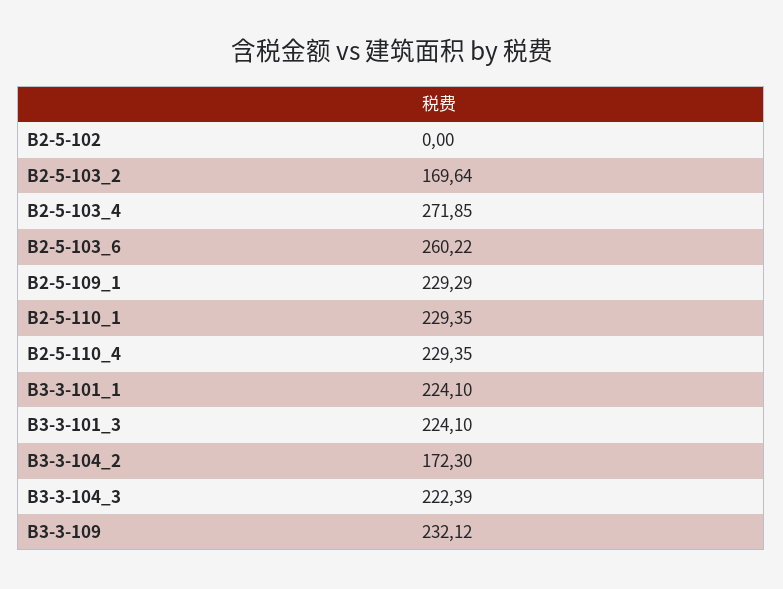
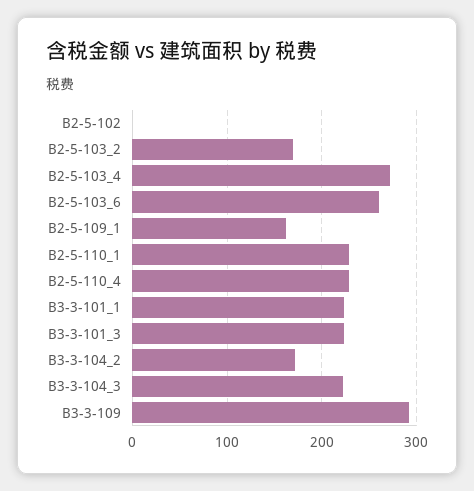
  {
    "B2-5-102": 0,
    "B2-5-103_2": 169.64,
    "B2-5-103_4": 271.85,
    "B2-5-103_6": 260.22,
-   "B2-5-109_1": 229.29,
+   "B2-5-109_1": 160,
    "B2-5-110_1": 229.35,
    "B2-5-110_4": 229.35,
    "B3-3-101_1": 224.1,
    "B3-3-101_3": 224.1,
    "B3-3-104_2": 172.3,
    "B3-3-104_3": 222.39,
-   "B3-3-109": 232.12
+   "B3-3-109": 290
  }

